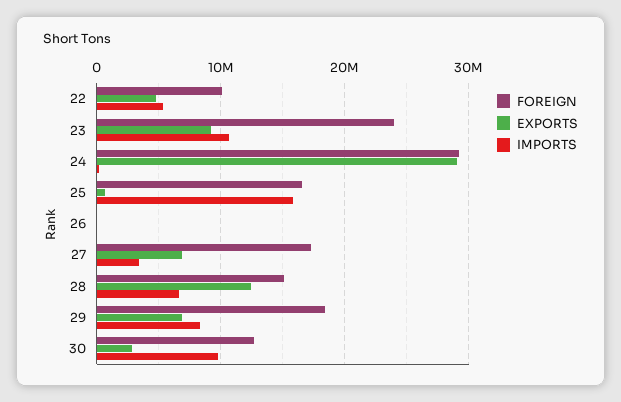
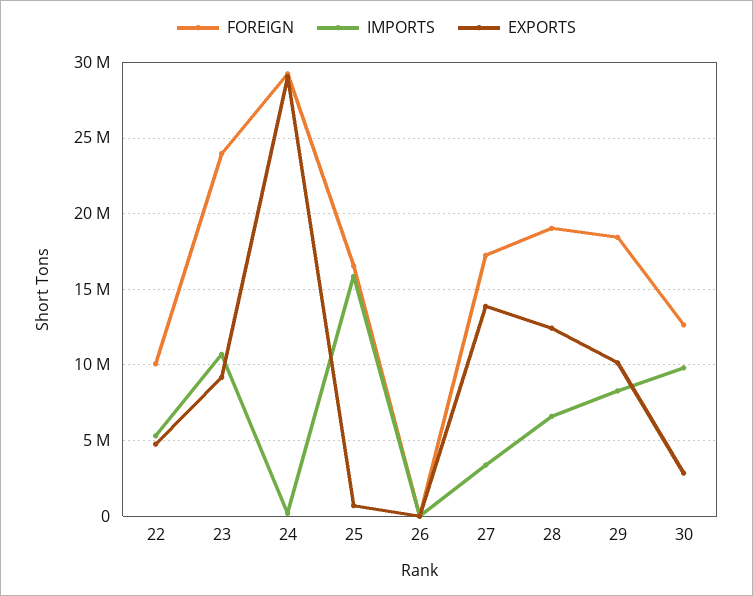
  {
    "FOREIGN": {
      "22": 10000000,
      "23": 24000000,
      "24": 29000000,
      "25": 16500000,
      "26": 0,
      "27": 17000000,
-     "28": 15000000,
+     "28": 19000000,
      "29": 18500000,
      "30": 12500000
    },
    "EXPORTS": {
      "22": 5000000,
      "23": 9000000,
      "24": 29000000,
      "25": 500000,
      "26": 0,
-     "27": 7000000,
+     "27": 14000000,
      "28": 12500000,
-     "29": 7000000,
+     "29": 10000000,
      "30": 3000000
    },
    "IMPORTS": {
      "22": 5500000,
      "23": 10500000,
      "24": 0,
      "25": 16000000,
      "26": 0,
      "27": 3500000,
      "28": 6500000,
      "29": 8500000,
      "30": 10000000
    }
  }

